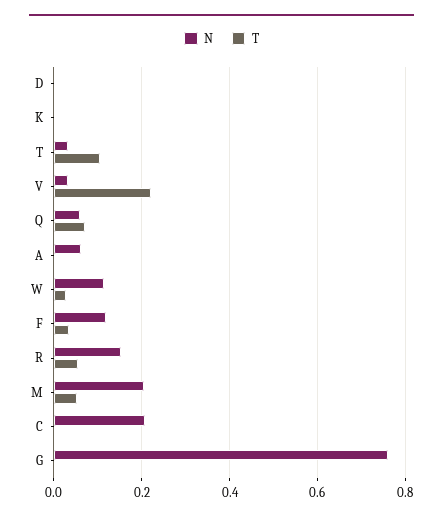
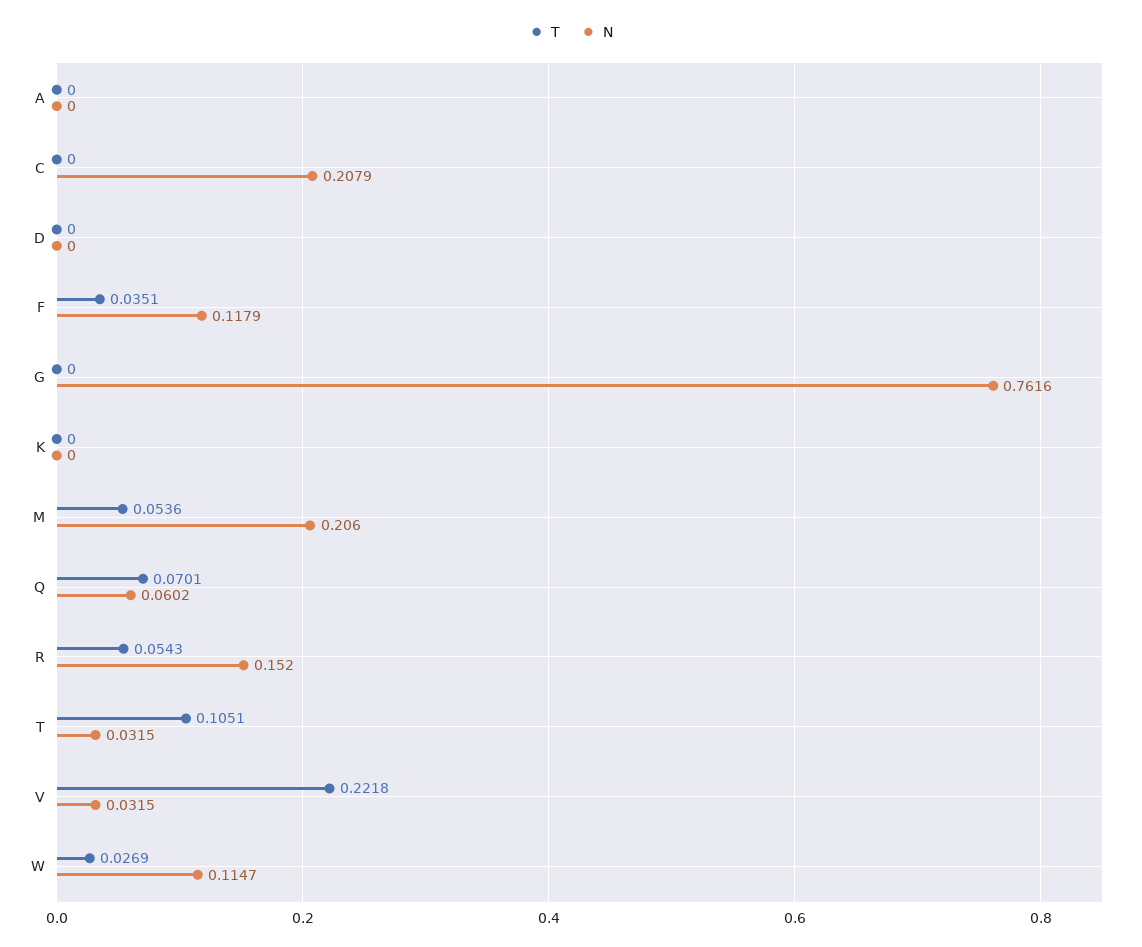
  {
    "N": {
      "D": 0,
      "K": 0,
      "T": 0.0315,
      "V": 0.0315,
      "Q": 0.0602,
-     "A": 0.06,
+     "A": 0,
      "W": 0.1147,
      "F": 0.1179,
      "R": 0.152,
      "M": 0.206,
      "C": 0.2079,
      "G": 0.7616
    },
    "T": {
      "D": 0,
      "K": 0,
      "T": 0.1051,
      "V": 0.2218,
      "Q": 0.0701,
      "A": 0,
      "W": 0.0269,
      "F": 0.0351,
      "R": 0.0543,
      "M": 0.0536,
      "C": 0,
      "G": 0
    }
  }

